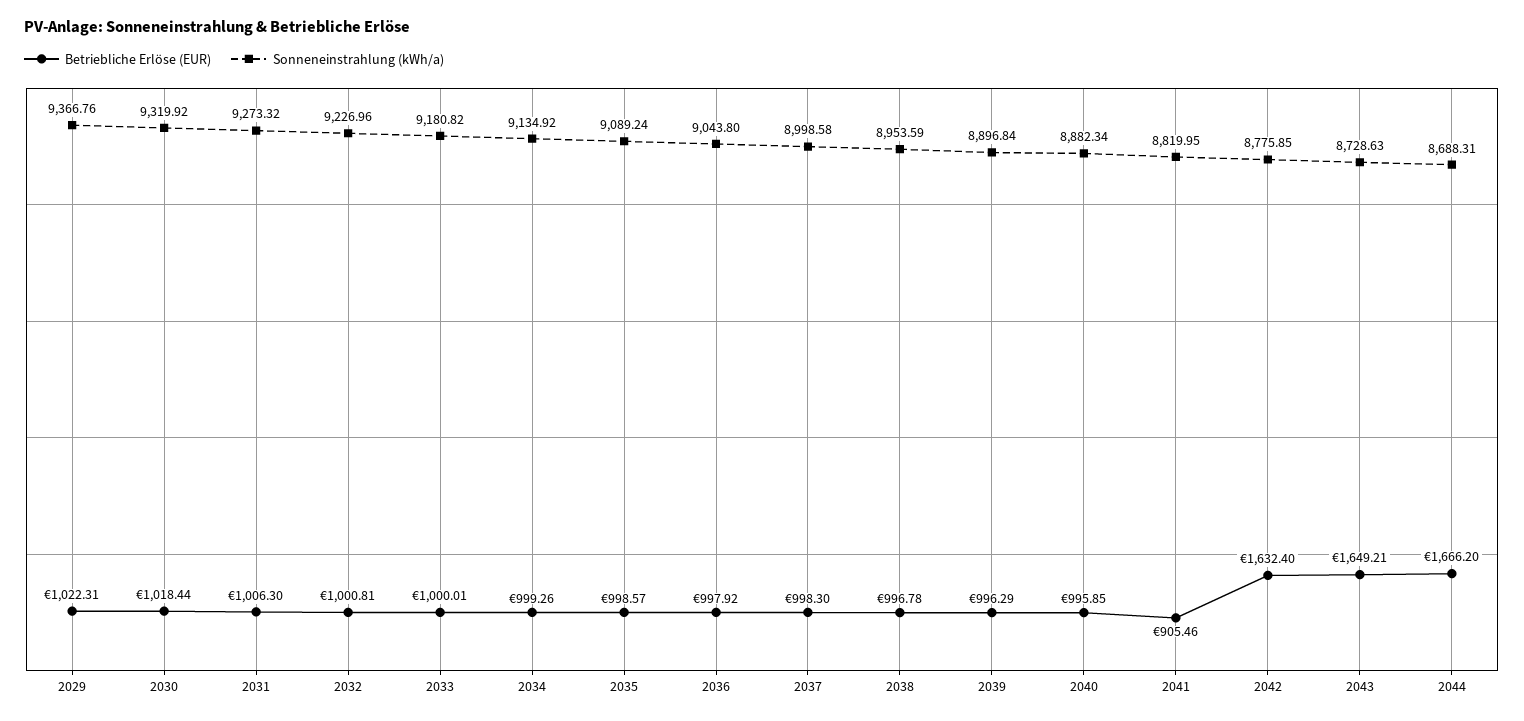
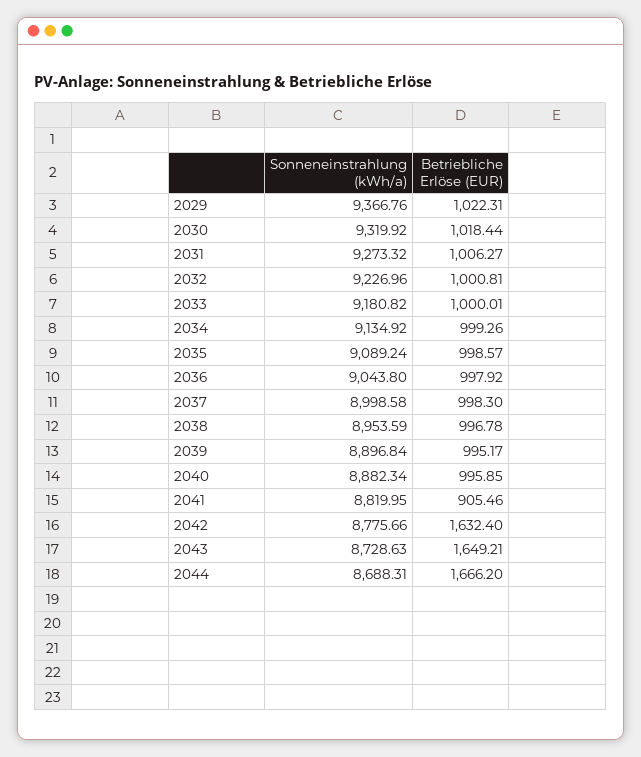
  {
    "Betriebliche Erlöse (EUR)": {
      "2029": 1022.31,
      "2030": 1018.44,
-     "2031": 1006.3,
+     "2031": 1006.27,
      "2032": 1000.81,
      "2033": 1000.01,
      "2034": 999.26,
      "2035": 998.57,
      "2036": 997.92,
      "2037": 998.3,
      "2038": 996.78,
-     "2039": 996.29,
+     "2039": 995.17,
      "2040": 995.85,
      "2041": 905.46,
      "2042": 1632.4,
      "2043": 1649.21,
      "2044": 1666.2
    },
    "Sonneneinstrahlung (kWh/a)": {
      "2029": 9366.76,
      "2030": 9319.92,
      "2031": 9273.32,
      "2032": 9226.96,
      "2033": 9180.82,
      "2034": 9134.92,
      "2035": 9089.24,
      "2036": 9043.8,
      "2037": 8998.58,
      "2038": 8953.59,
      "2039": 8896.84,
      "2040": 8882.34,
      "2041": 8819.95,
-     "2042": 8775.85,
+     "2042": 8775.66,
      "2043": 8728.63,
      "2044": 8688.31
    }
  }

